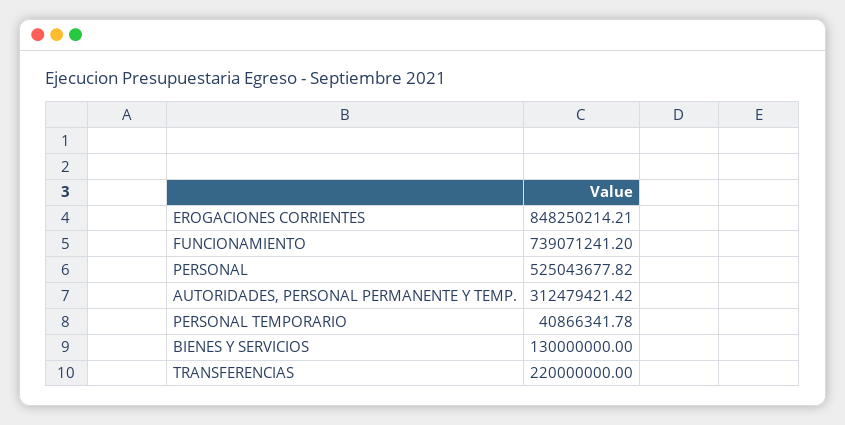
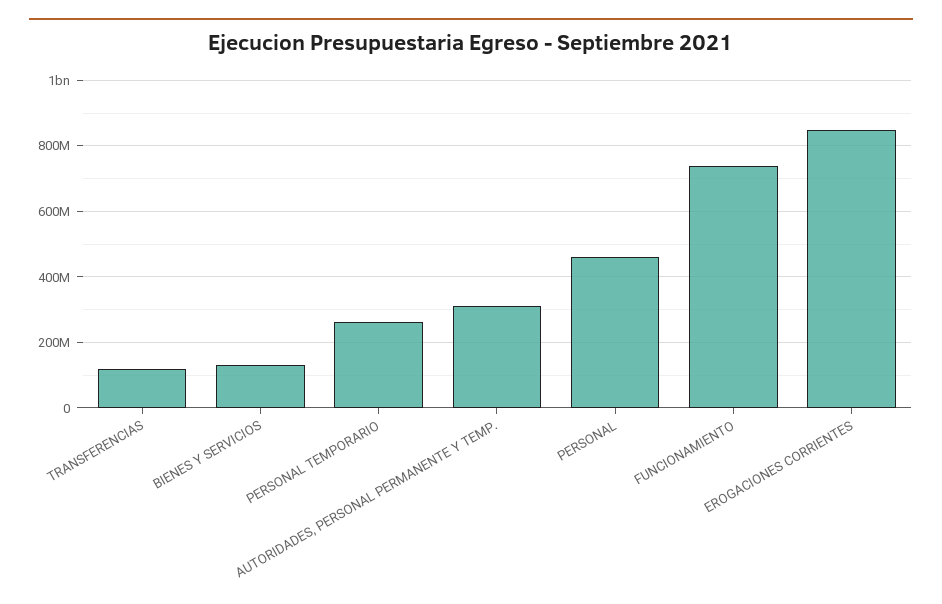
  {
    "EROGACIONES CORRIENTES": 848250214.21,
    "FUNCIONAMIENTO": 739071241.2,
-   "PERSONAL": 525043677.82,
+   "PERSONAL": 460000000,
    "AUTORIDADES, PERSONAL PERMANENTE Y TEMP.": 312479421.42,
-   "PERSONAL TEMPORARIO": 40866341.78,
+   "PERSONAL TEMPORARIO": 260000000,
    "BIENES Y SERVICIOS": 130000000,
-   "TRANSFERENCIAS": 220000000
+   "TRANSFERENCIAS": 120000000
  }

